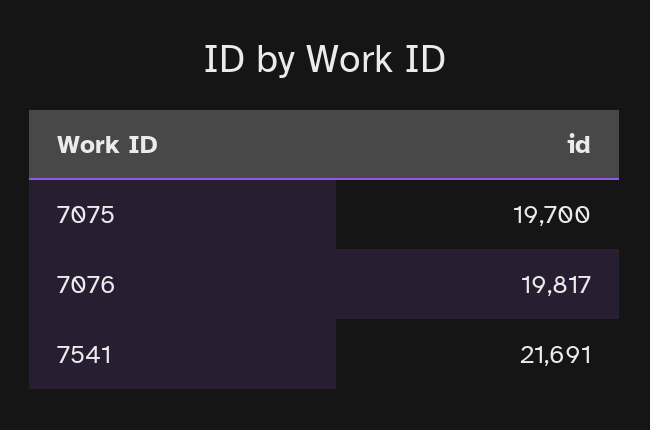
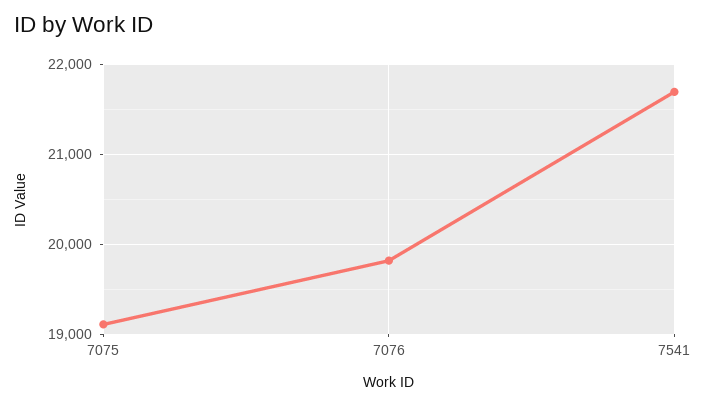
  {
-   "7075": 19700,
+   "7075": 19100,
    "7076": 19817,
    "7541": 21691
  }

